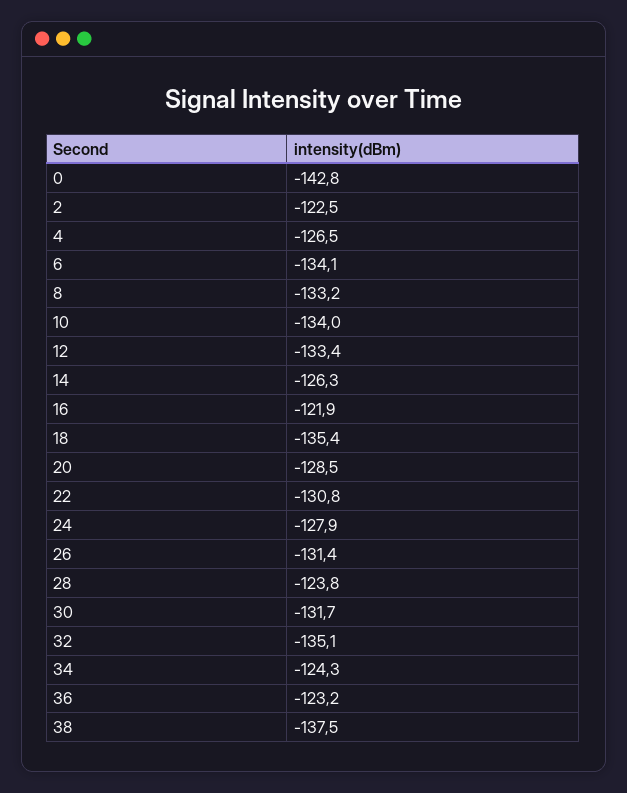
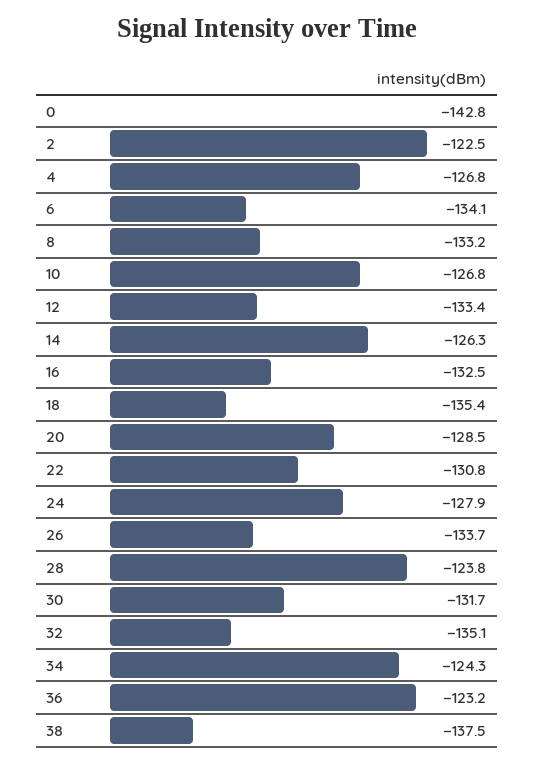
  {
    "0": -142.8,
    "2": -122.5,
-   "4": -126.5,
+   "4": -126.8,
    "6": -134.1,
    "8": -133.2,
-   "10": -134,
+   "10": -126.8,
    "12": -133.4,
    "14": -126.3,
-   "16": -121.9,
+   "16": -132.5,
    "18": -135.4,
    "20": -128.5,
    "22": -130.8,
    "24": -127.9,
-   "26": -131.4,
+   "26": -133.7,
    "28": -123.8,
    "30": -131.7,
    "32": -135.1,
    "34": -124.3,
    "36": -123.2,
    "38": -137.5
  }

